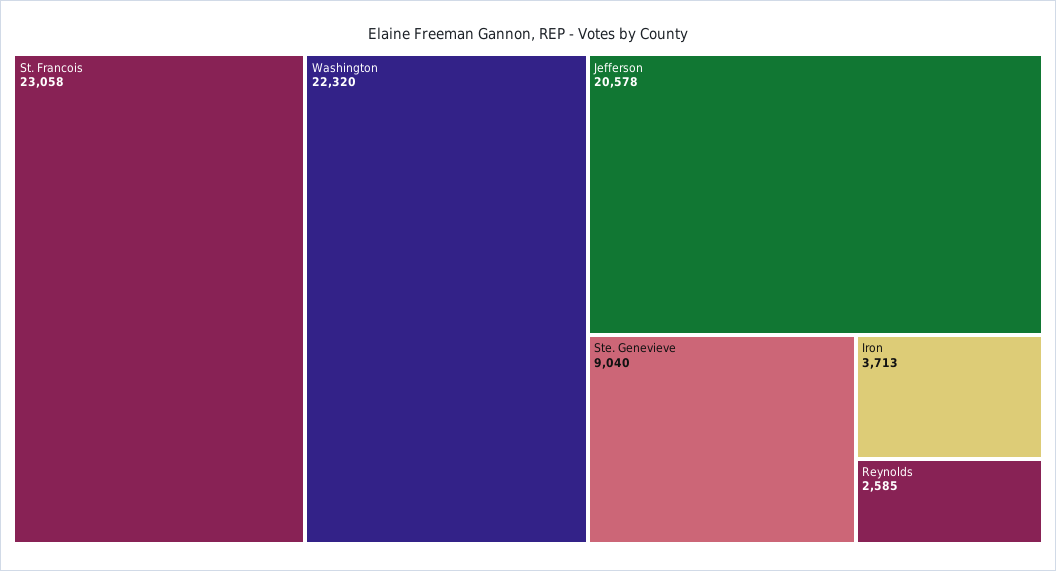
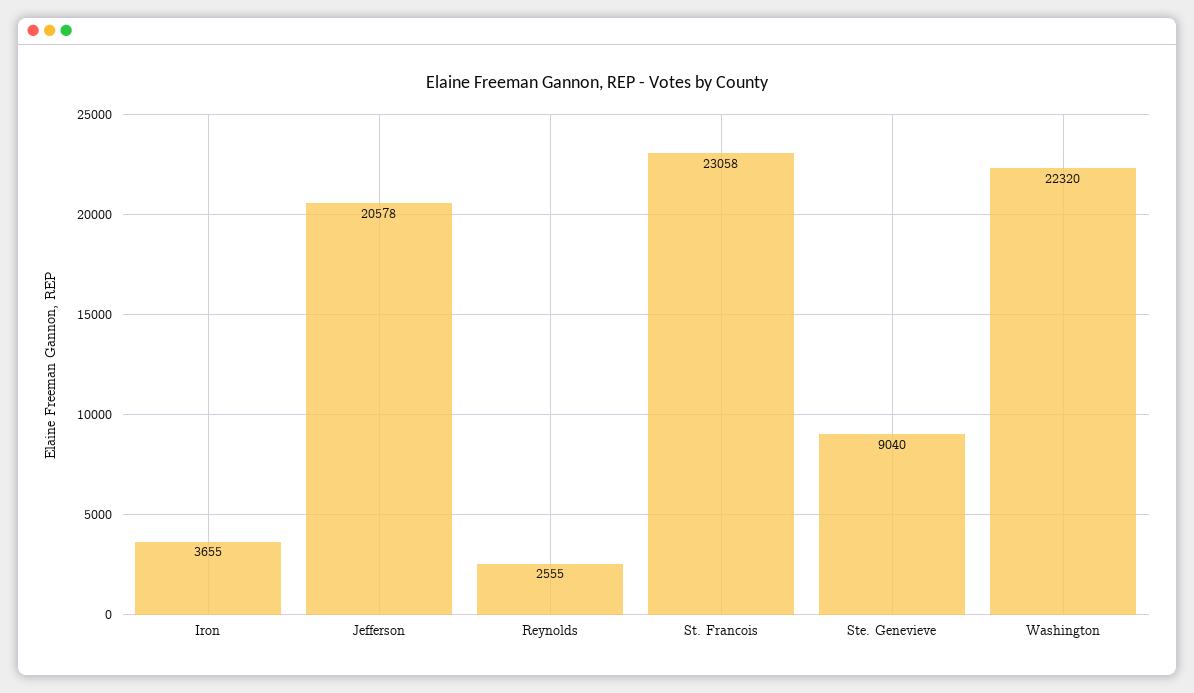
  {
    "St. Francois": 23058,
    "Washington": 22320,
    "Jefferson": 20578,
    "Ste. Genevieve": 9040,
-   "Iron": 3713,
+   "Iron": 3655,
-   "Reynolds": 2585
+   "Reynolds": 2555
  }

